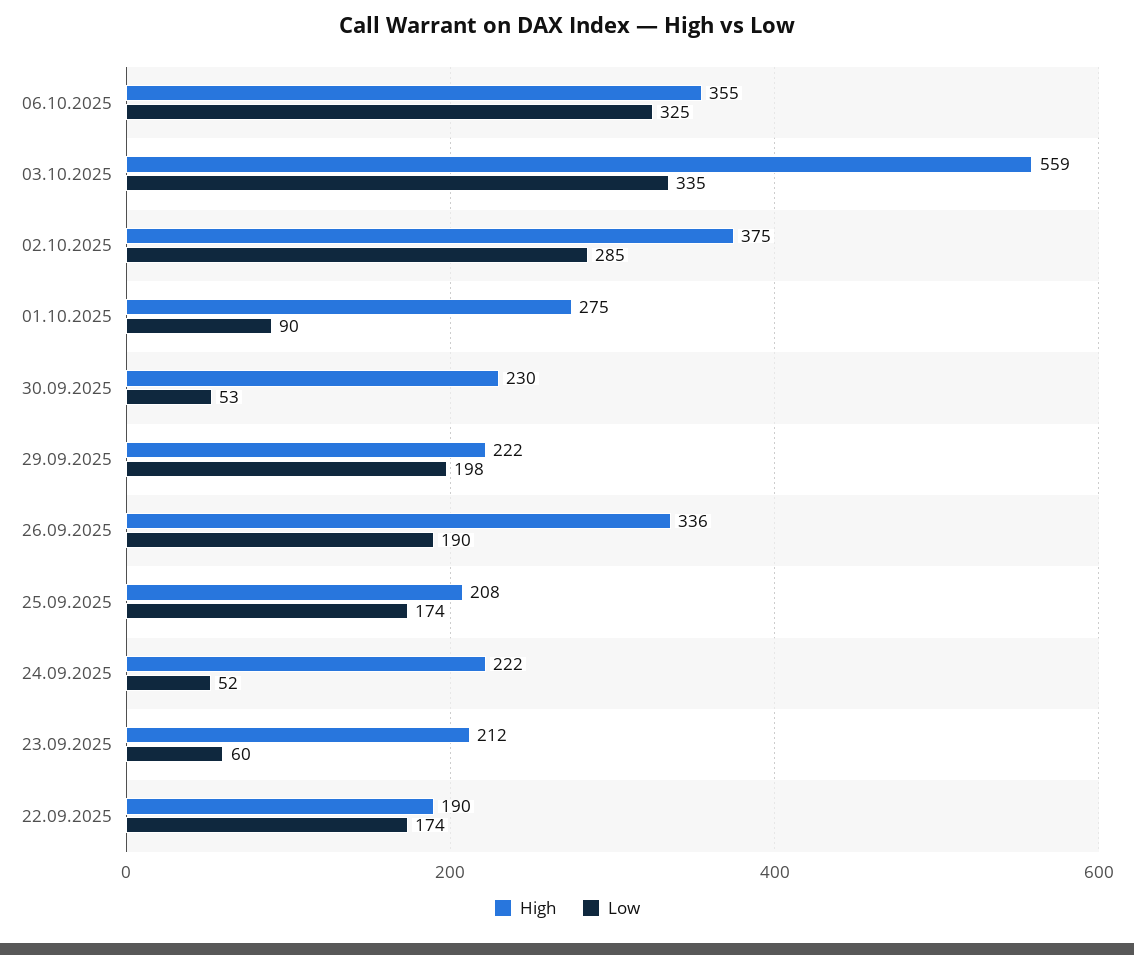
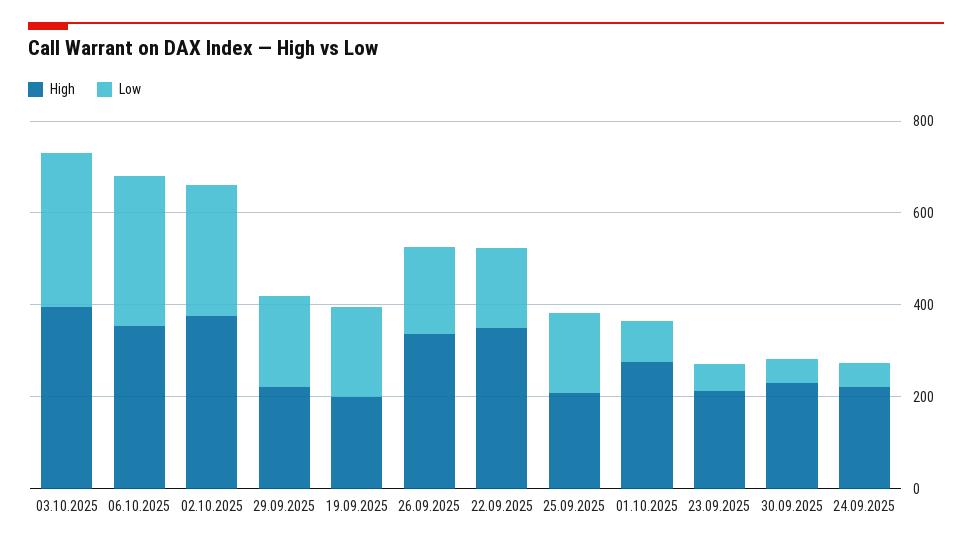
  {
    "High": {
      "06.10.2025": 355,
-     "03.10.2025": 559,
+     "03.10.2025": 400,
      "02.10.2025": 375,
      "01.10.2025": 275,
      "30.09.2025": 230,
      "29.09.2025": 222,
      "26.09.2025": 336,
      "25.09.2025": 208,
      "24.09.2025": 222,
      "23.09.2025": 212,
-     "22.09.2025": 190
+     "22.09.2025": 350,
+     "19.09.2025": 200
    },
    "Low": {
      "06.10.2025": 325,
      "03.10.2025": 335,
      "02.10.2025": 285,
      "01.10.2025": 90,
      "30.09.2025": 53,
      "29.09.2025": 198,
      "26.09.2025": 190,
      "25.09.2025": 174,
      "24.09.2025": 52,
      "23.09.2025": 60,
-     "22.09.2025": 174
+     "22.09.2025": 174,
+     "19.09.2025": 200
    }
  }

